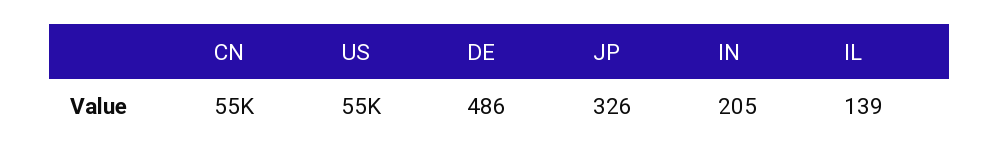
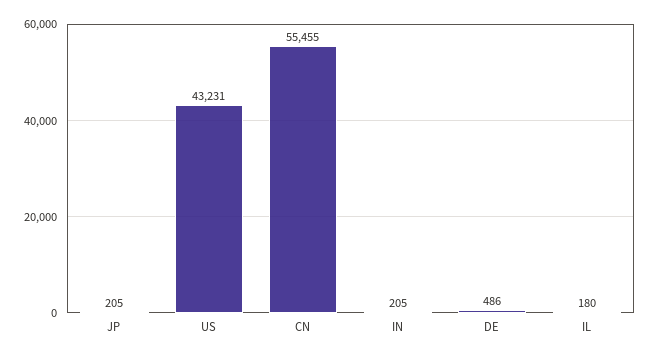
  {
    "CN": 55455,
-   "US": 55000,
+   "US": 43231,
    "DE": 486,
-   "JP": 326,
+   "JP": 205,
    "IN": 205,
-   "IL": 139
+   "IL": 180
  }

